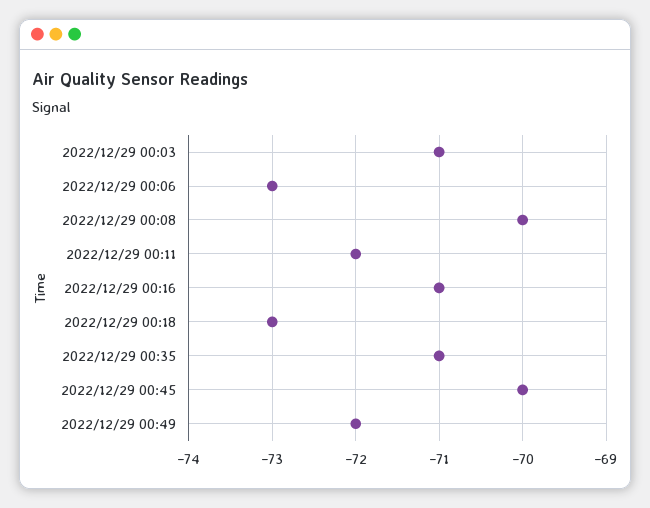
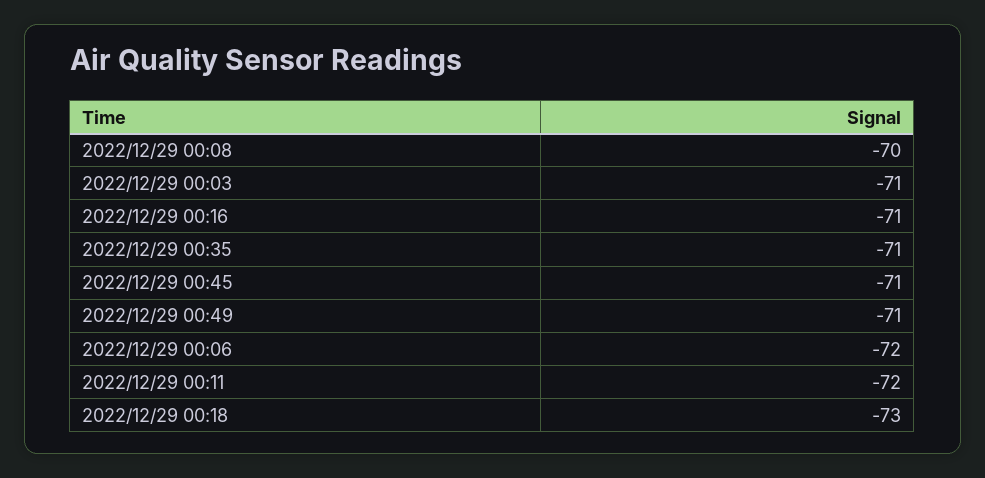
  {
    "2022/12/29 00:03": -71,
-   "2022/12/29 00:06": -73,
+   "2022/12/29 00:06": -72,
    "2022/12/29 00:08": -70,
    "2022/12/29 00:11": -72,
    "2022/12/29 00:16": -71,
    "2022/12/29 00:18": -73,
    "2022/12/29 00:35": -71,
-   "2022/12/29 00:45": -70,
+   "2022/12/29 00:45": -71,
-   "2022/12/29 00:49": -72
+   "2022/12/29 00:49": -71
  }

